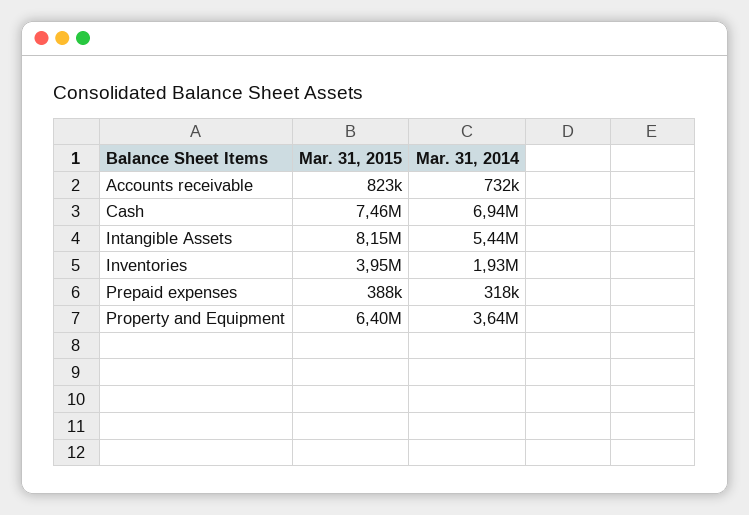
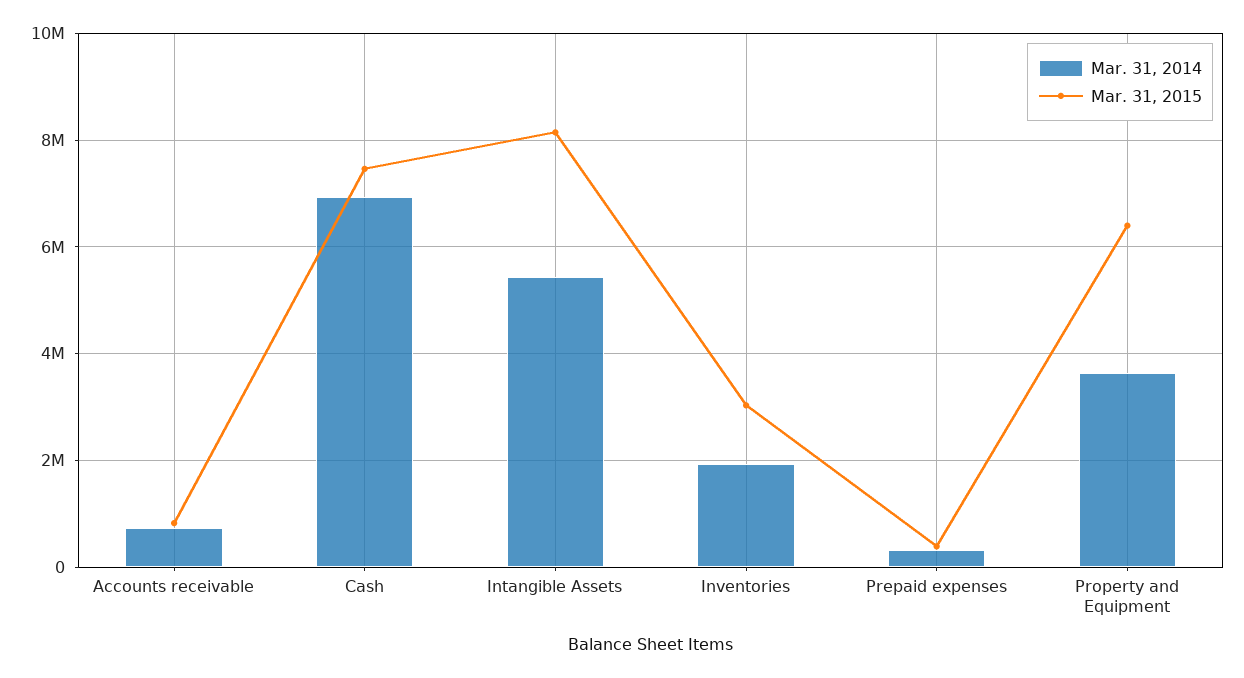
  {
    "Mar. 31, 2015": {
      "Accounts receivable": 823000,
      "Cash": 7460000,
      "Intangible Assets": 8150000,
-     "Inventories": 3950000,
+     "Inventories": 3000000,
      "Prepaid expenses": 388000,
      "Property and Equipment": 6400000
    },
    "Mar. 31, 2014": {
      "Accounts receivable": 732000,
      "Cash": 6940000,
      "Intangible Assets": 5440000,
      "Inventories": 1930000,
      "Prepaid expenses": 318000,
      "Property and Equipment": 3640000
    }
  }

